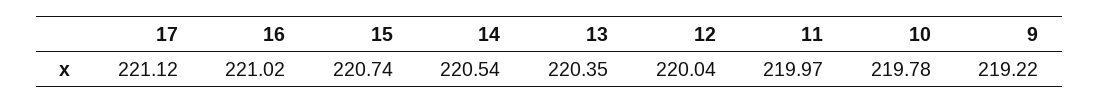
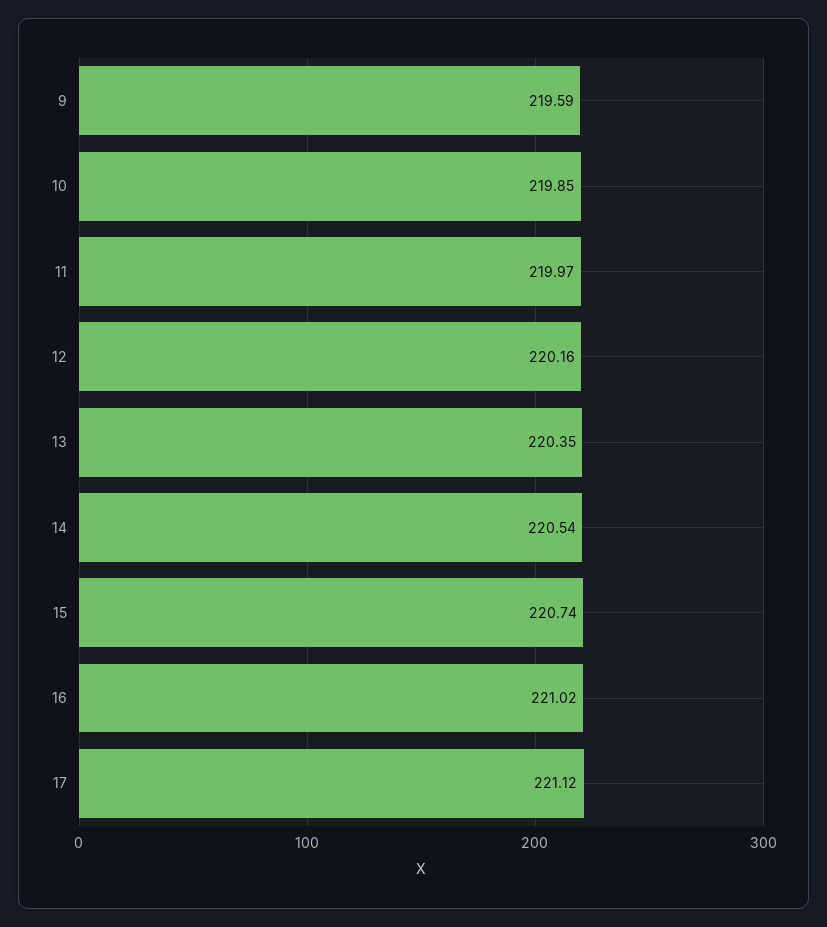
  {
    "17": 221.12,
    "16": 221.02,
    "15": 220.74,
    "14": 220.54,
    "13": 220.35,
-   "12": 220.04,
+   "12": 220.16,
    "11": 219.97,
-   "10": 219.78,
+   "10": 219.85,
-   "9": 219.22
+   "9": 219.59
  }

